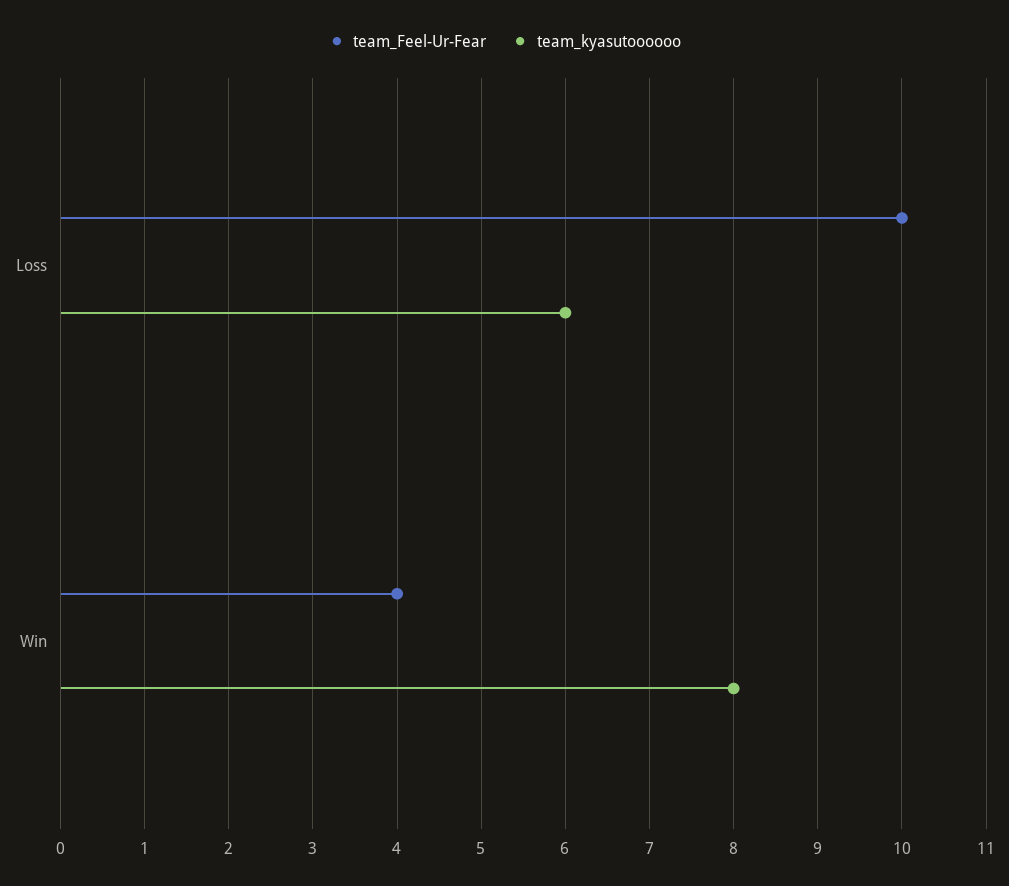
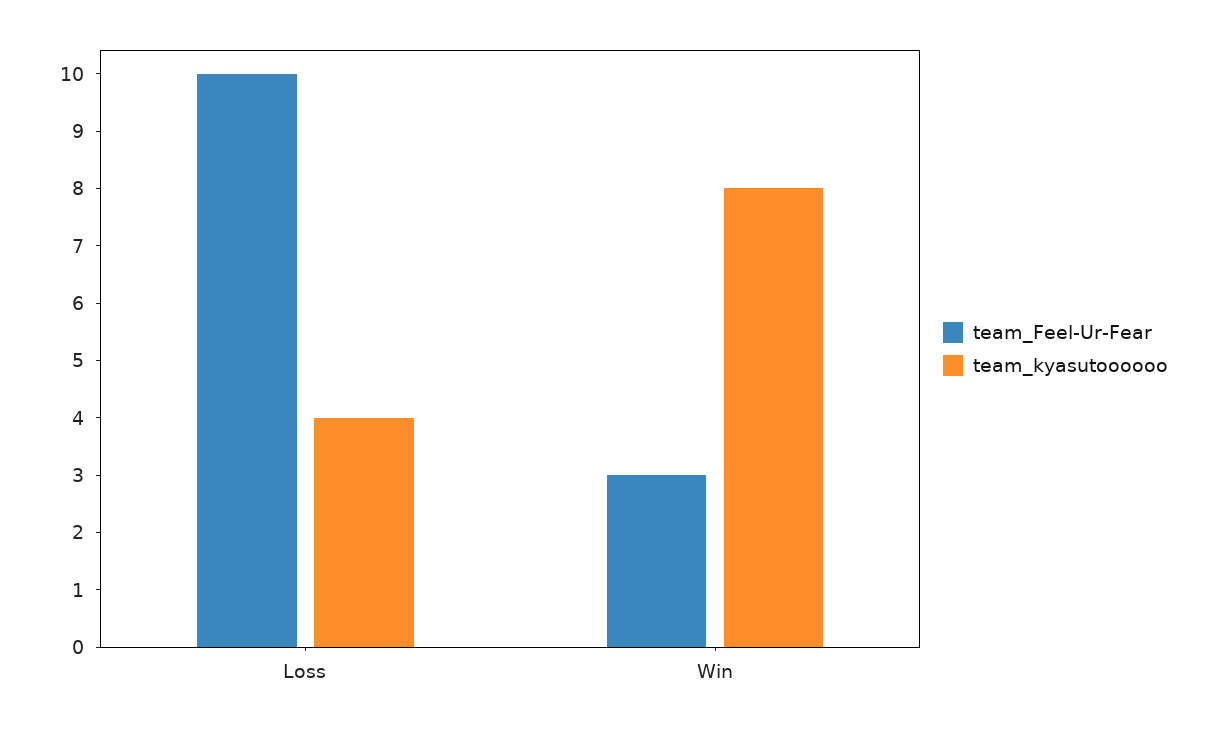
  {
    "team_Feel-Ur-Fear": {
      "Loss": 10,
-     "Win": 4
+     "Win": 3
    },
    "team_kyasutoooooo": {
-     "Loss": 6,
+     "Loss": 4,
      "Win": 8
    }
  }

